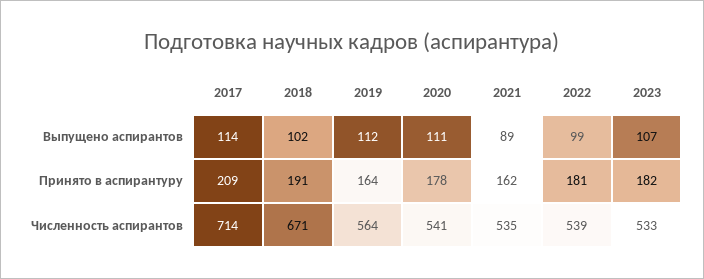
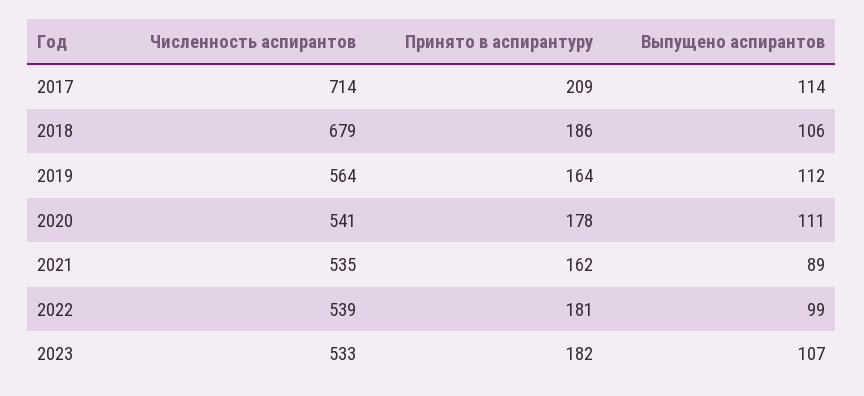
  {
    "2017": {
      "Выпущено аспирантов": 114,
      "Принято в аспирантуру": 209,
      "Численность аспирантов": 714
    },
    "2018": {
-     "Выпущено аспирантов": 102,
+     "Выпущено аспирантов": 106,
-     "Принято в аспирантуру": 191,
+     "Принято в аспирантуру": 186,
-     "Численность аспирантов": 671
+     "Численность аспирантов": 679
    },
    "2019": {
      "Выпущено аспирантов": 112,
      "Принято в аспирантуру": 164,
      "Численность аспирантов": 564
    },
    "2020": {
      "Выпущено аспирантов": 111,
      "Принято в аспирантуру": 178,
      "Численность аспирантов": 541
    },
    "2021": {
      "Выпущено аспирантов": 89,
      "Принято в аспирантуру": 162,
      "Численность аспирантов": 535
    },
    "2022": {
      "Выпущено аспирантов": 99,
      "Принято в аспирантуру": 181,
      "Численность аспирантов": 539
    },
    "2023": {
      "Выпущено аспирантов": 107,
      "Принято в аспирантуру": 182,
      "Численность аспирантов": 533
    }
  }

